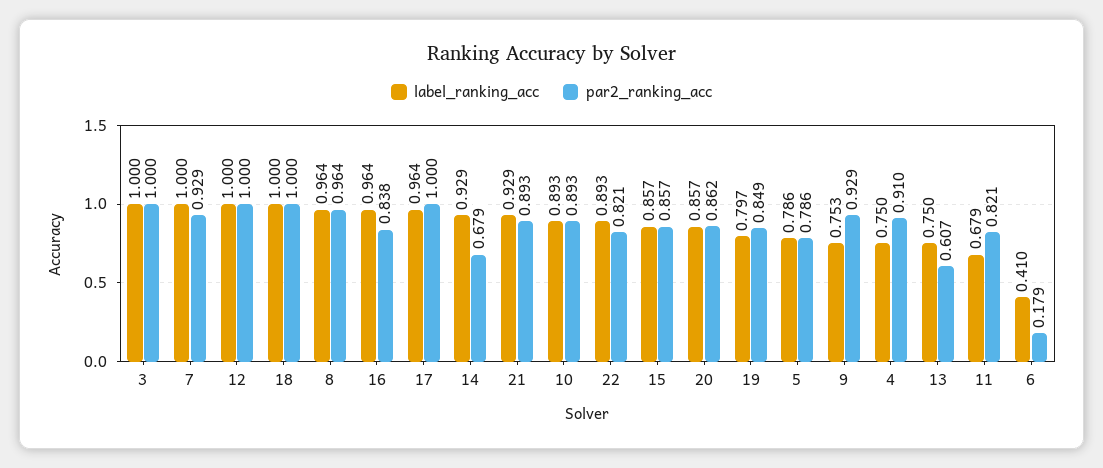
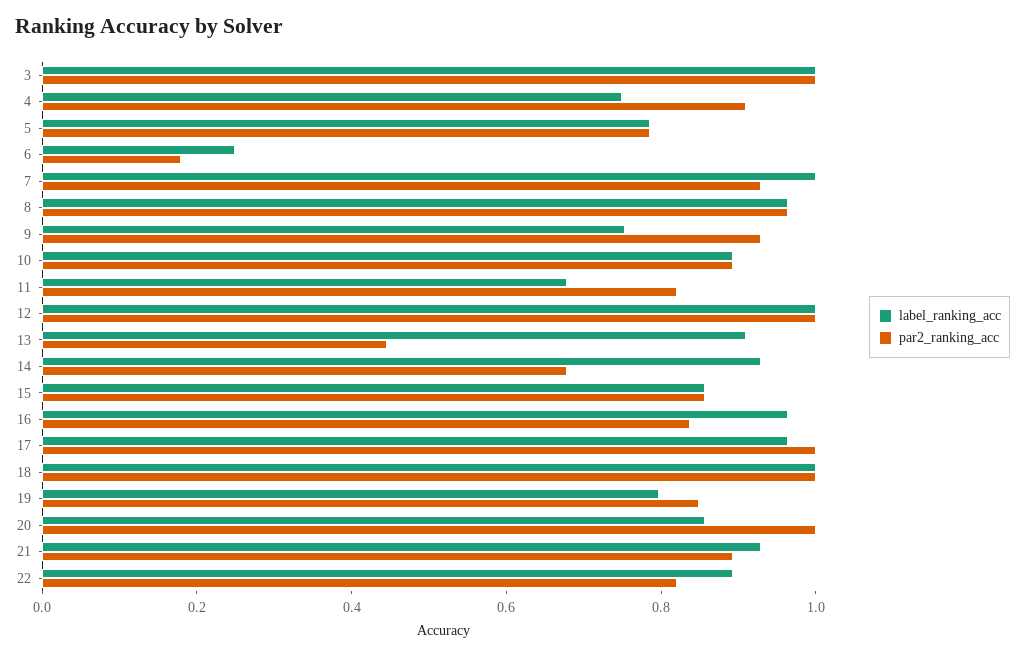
  {
    "label_ranking_acc": {
      "3": 1,
      "7": 1,
      "12": 1,
      "18": 1,
      "8": 0.964,
      "16": 0.964,
      "17": 0.964,
      "14": 0.929,
      "21": 0.929,
      "10": 0.893,
      "22": 0.893,
      "15": 0.857,
      "20": 0.857,
      "19": 0.797,
      "5": 0.786,
      "9": 0.753,
      "4": 0.75,
-     "13": 0.75,
+     "13": 0.9,
      "11": 0.679,
-     "6": 0.41
+     "6": 0.25
    },
    "par2_ranking_acc": {
      "3": 1,
      "7": 0.929,
      "12": 1,
      "18": 1,
      "8": 0.964,
      "16": 0.838,
      "17": 1,
      "14": 0.679,
      "21": 0.893,
      "10": 0.893,
      "22": 0.821,
      "15": 0.857,
-     "20": 0.862,
+     "20": 1,
      "19": 0.849,
      "5": 0.786,
      "9": 0.929,
      "4": 0.91,
-     "13": 0.607,
+     "13": 0.45,
      "11": 0.821,
      "6": 0.179
    }
  }

